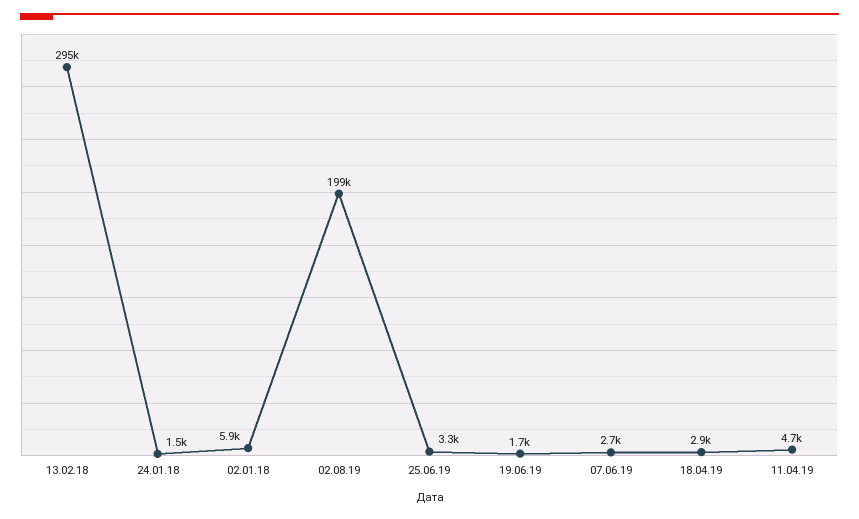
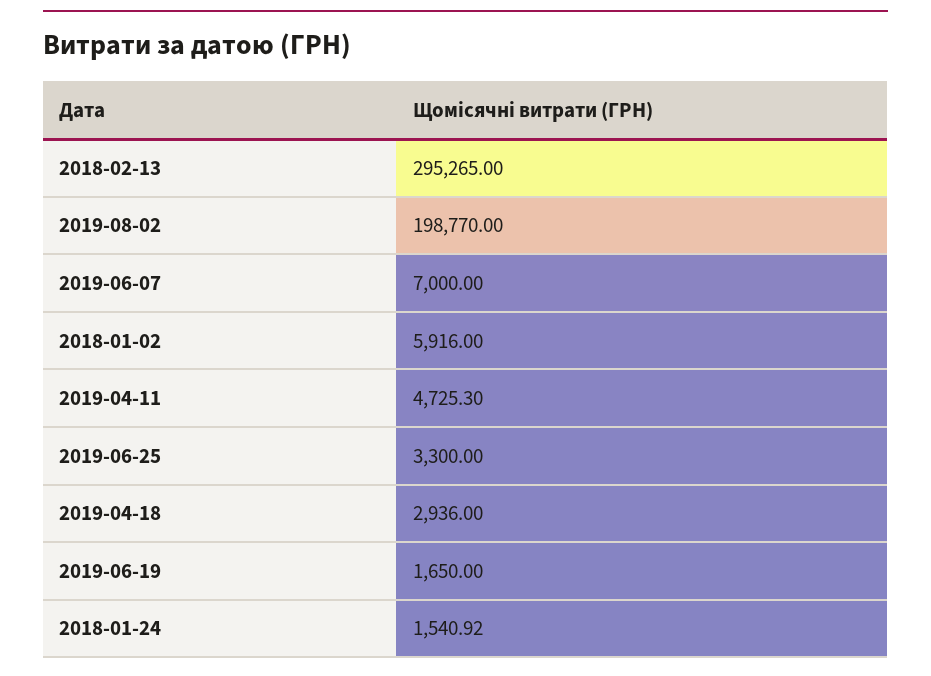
  {
    "13.02.18": 295265,
    "24.01.18": 1540.92,
    "02.01.18": 5916,
    "02.08.19": 198770,
    "25.06.19": 3300,
    "19.06.19": 1650,
-   "07.06.19": 2700,
+   "07.06.19": 7000,
    "18.04.19": 2936,
    "11.04.19": 4725.3
  }

